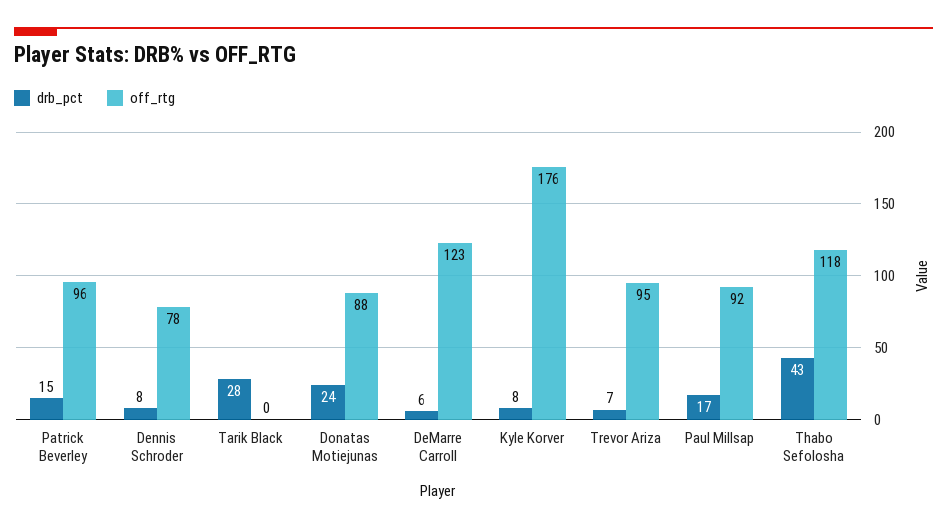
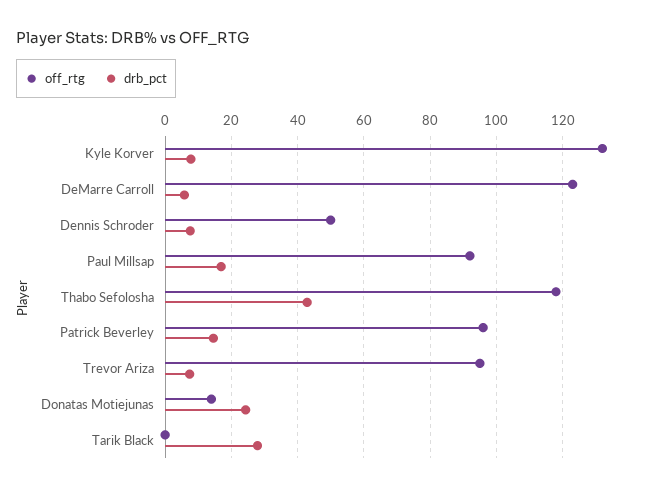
  {
    "drb_pct": {
      "Patrick Beverley": 15,
      "Dennis Schroder": 8,
      "Tarik Black": 28,
      "Donatas Motiejunas": 24,
      "DeMarre Carroll": 6,
      "Kyle Korver": 8,
      "Trevor Ariza": 7,
      "Paul Millsap": 17,
      "Thabo Sefolosha": 43
    },
    "off_rtg": {
      "Patrick Beverley": 96,
-     "Dennis Schroder": 78,
+     "Dennis Schroder": 50,
      "Tarik Black": 0,
-     "Donatas Motiejunas": 88,
+     "Donatas Motiejunas": 14,
      "DeMarre Carroll": 123,
-     "Kyle Korver": 176,
+     "Kyle Korver": 132,
      "Trevor Ariza": 95,
      "Paul Millsap": 92,
      "Thabo Sefolosha": 118
    }
  }

